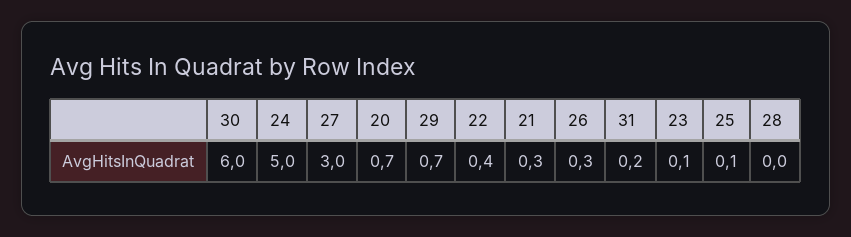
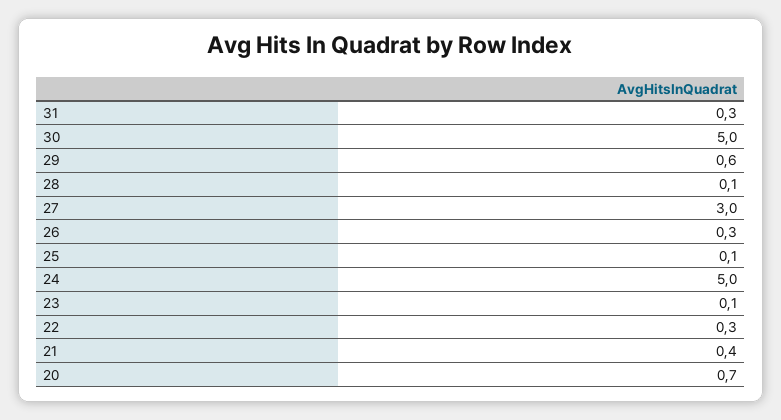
  {
-   "30": 6,
+   "30": 5,
    "24": 5,
    "27": 3,
    "20": 0.7,
-   "29": 0.7,
+   "29": 0.6,
-   "22": 0.4,
+   "22": 0.3,
-   "21": 0.3,
+   "21": 0.4,
    "26": 0.3,
-   "31": 0.2,
+   "31": 0.3,
    "23": 0.1,
    "25": 0.1,
-   "28": 0
+   "28": 0.1
  }

